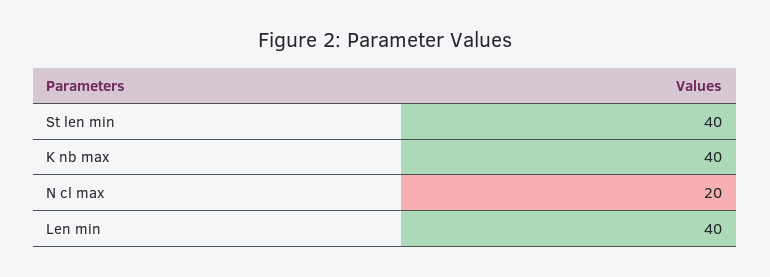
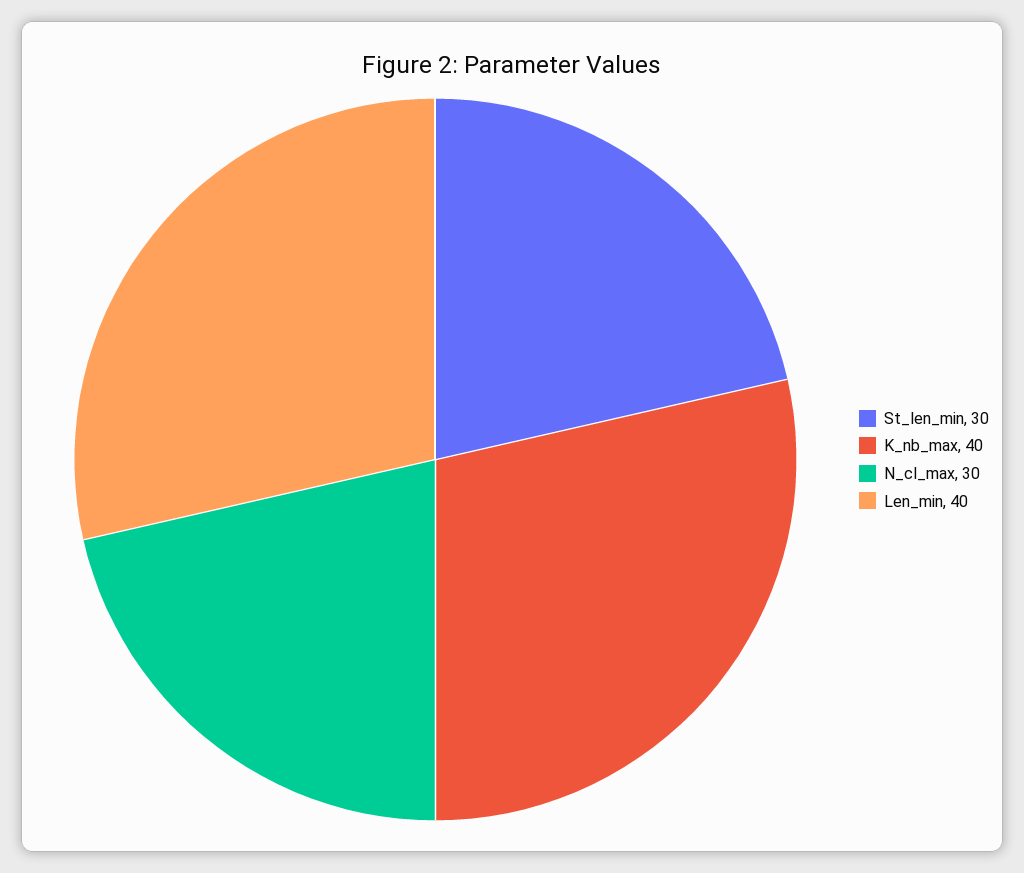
  {
-   "St len min": 40,
+   "St len min": 30,
    "K nb max": 40,
-   "N cl max": 20,
+   "N cl max": 30,
    "Len min": 40
  }

